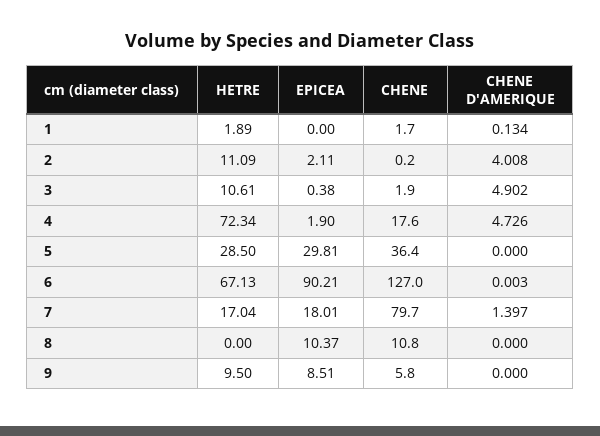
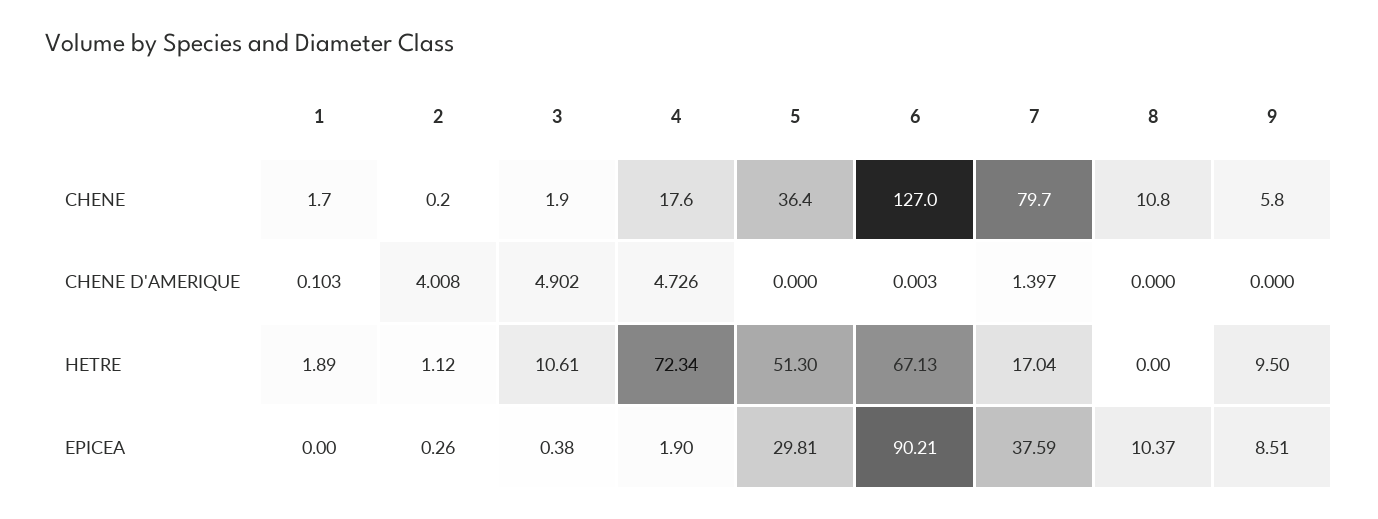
  {
    "HETRE": {
      "1": 1.89,
-     "2": 11.09,
+     "2": 1.12,
      "3": 10.61,
      "4": 72.34,
-     "5": 28.5,
+     "5": 51.3,
      "6": 67.13,
      "7": 17.04,
      "8": 0,
      "9": 9.5
    },
    "EPICEA": {
      "1": 0,
-     "2": 2.11,
+     "2": 0.26,
      "3": 0.38,
      "4": 1.9,
      "5": 29.81,
      "6": 90.21,
-     "7": 18.01,
+     "7": 37.59,
      "8": 10.37,
      "9": 8.51
    },
    "CHENE": {
      "1": 1.7,
      "2": 0.2,
      "3": 1.9,
      "4": 17.6,
      "5": 36.4,
      "6": 127,
      "7": 79.7,
      "8": 10.8,
      "9": 5.8
    },
    "CHENE D'AMERIQUE": {
-     "1": 0.134,
+     "1": 0.103,
      "2": 4.008,
      "3": 4.902,
      "4": 4.726,
      "5": 0,
      "6": 0.003,
      "7": 1.397,
      "8": 0,
      "9": 0
    }
  }

